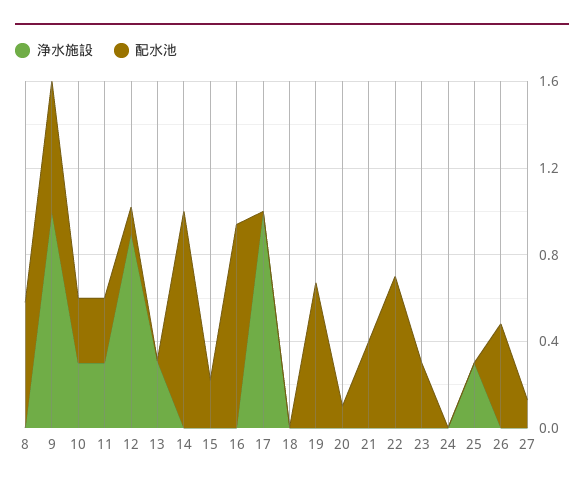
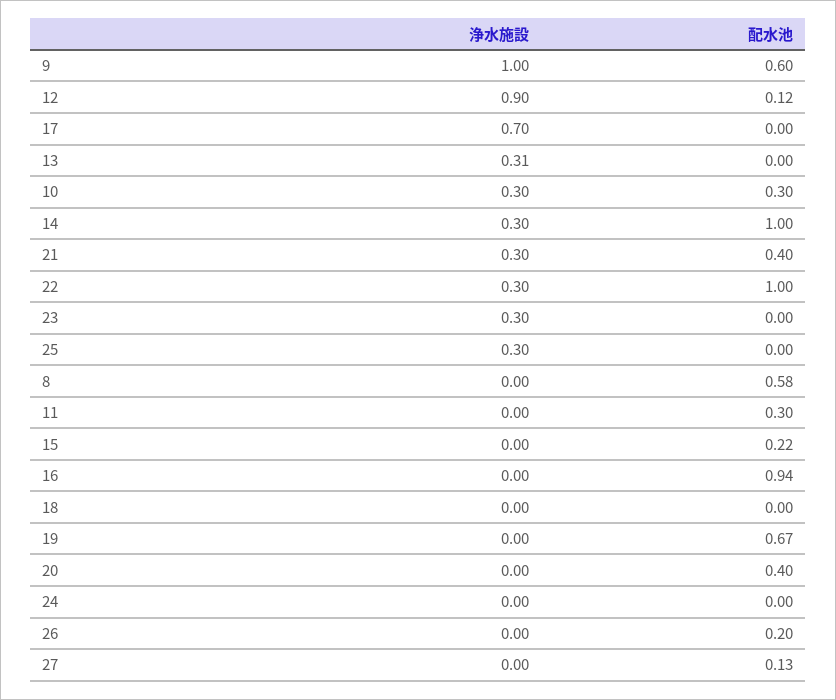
  {
    "浄水施設": {
      "8": 0,
      "9": 1,
      "10": 0.3,
-     "11": 0.3,
+     "11": 0,
      "12": 0.9,
      "13": 0.31,
-     "14": 0,
+     "14": 0.3,
      "15": 0,
      "16": 0,
-     "17": 1,
+     "17": 0.7,
      "18": 0,
      "19": 0,
      "20": 0,
-     "21": 0,
+     "21": 0.3,
-     "22": 0,
+     "22": 0.3,
-     "23": 0,
+     "23": 0.3,
      "24": 0,
      "25": 0.3,
      "26": 0,
      "27": 0
    },
    "配水池": {
      "8": 0.58,
      "9": 0.6,
      "10": 0.3,
      "11": 0.3,
      "12": 0.12,
      "13": 0,
      "14": 1,
      "15": 0.22,
      "16": 0.94,
      "17": 0,
      "18": 0,
      "19": 0.67,
-     "20": 0.1,
+     "20": 0.4,
      "21": 0.4,
-     "22": 0.7,
+     "22": 1,
-     "23": 0.3,
+     "23": 0,
      "24": 0,
      "25": 0,
-     "26": 0.5,
+     "26": 0.2,
      "27": 0.13
    }
  }

